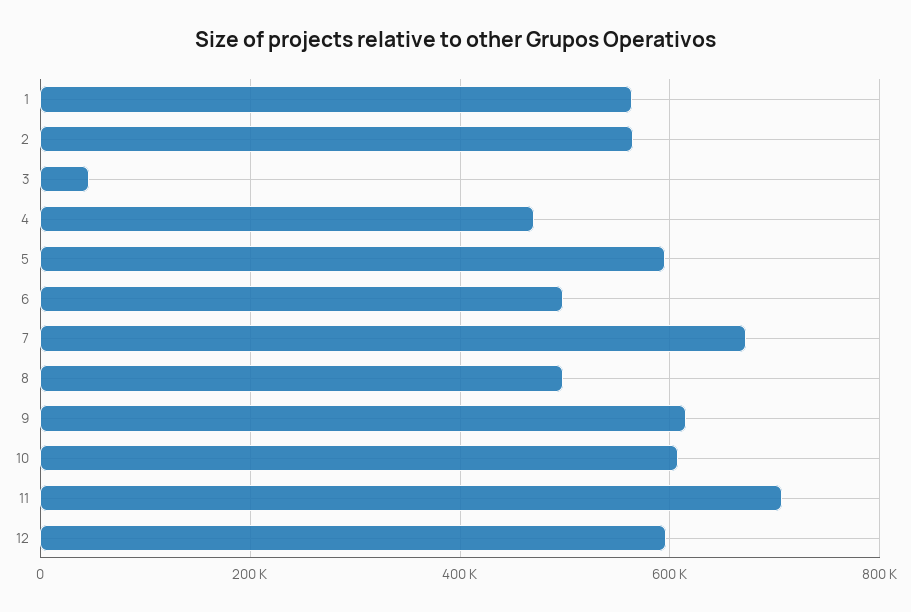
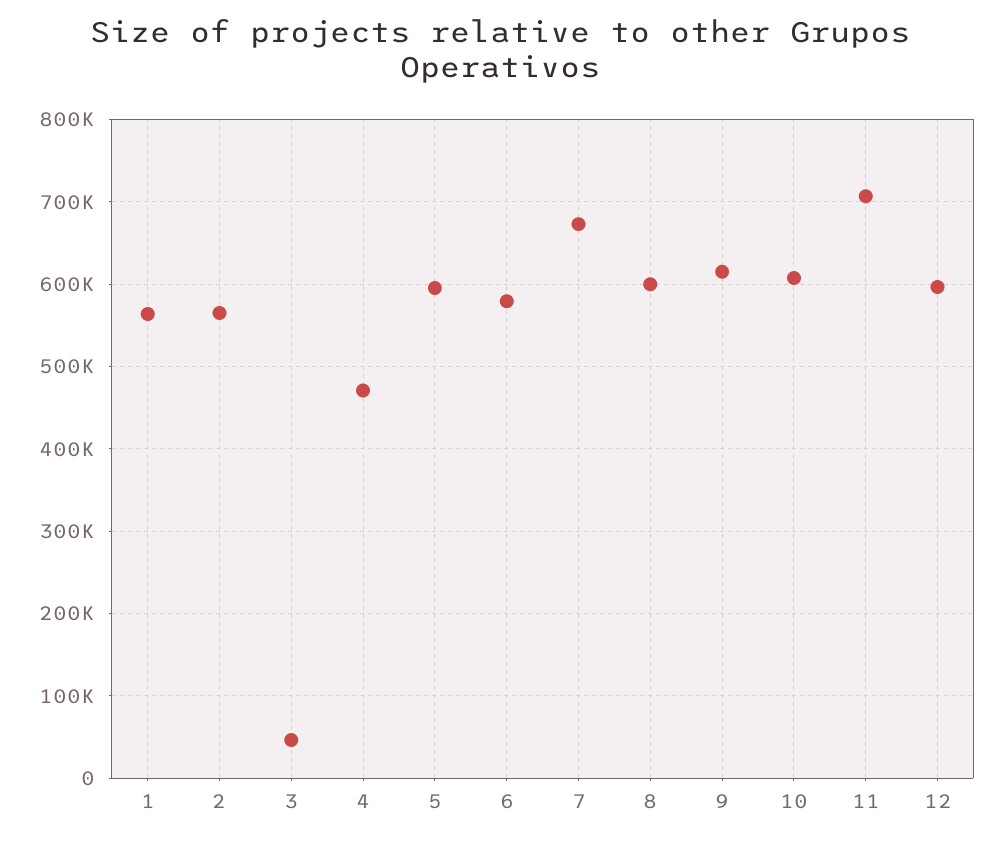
  {
    "1": 560000,
    "2": 560000,
    "3": 50000,
    "4": 470000,
    "5": 600000,
-   "6": 500000,
+   "6": 580000,
    "7": 670000,
-   "8": 500000,
+   "8": 600000,
    "9": 610000,
    "10": 610000,
    "11": 710000,
    "12": 600000
  }

